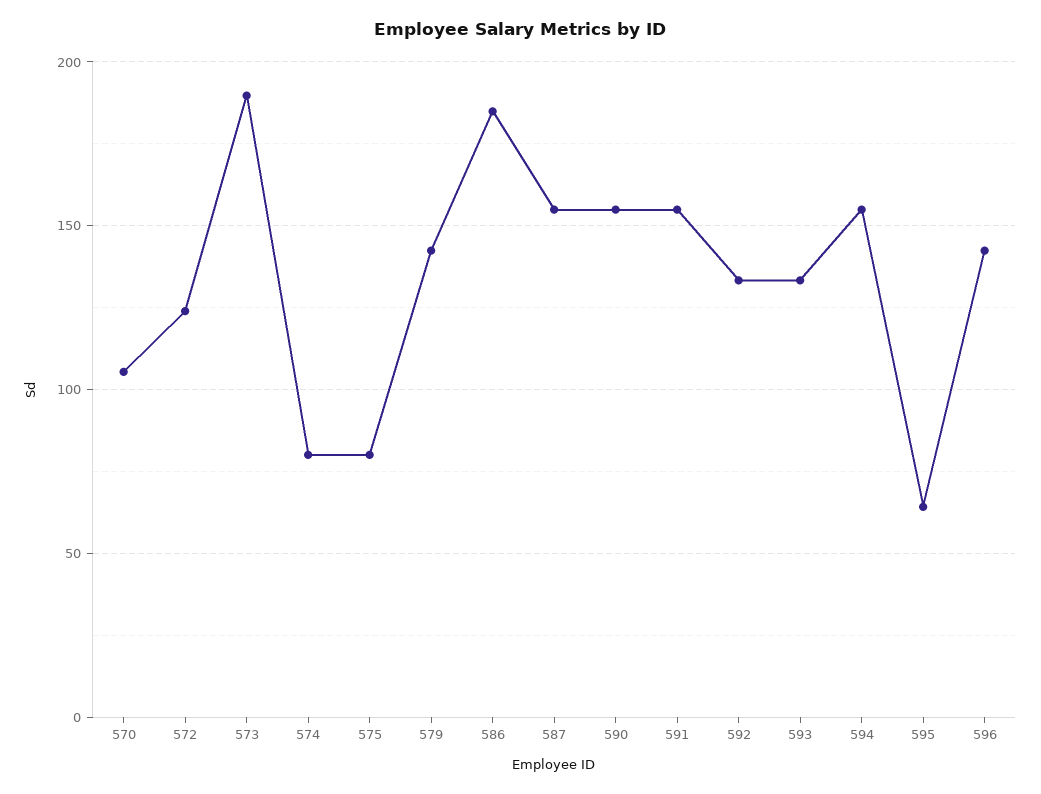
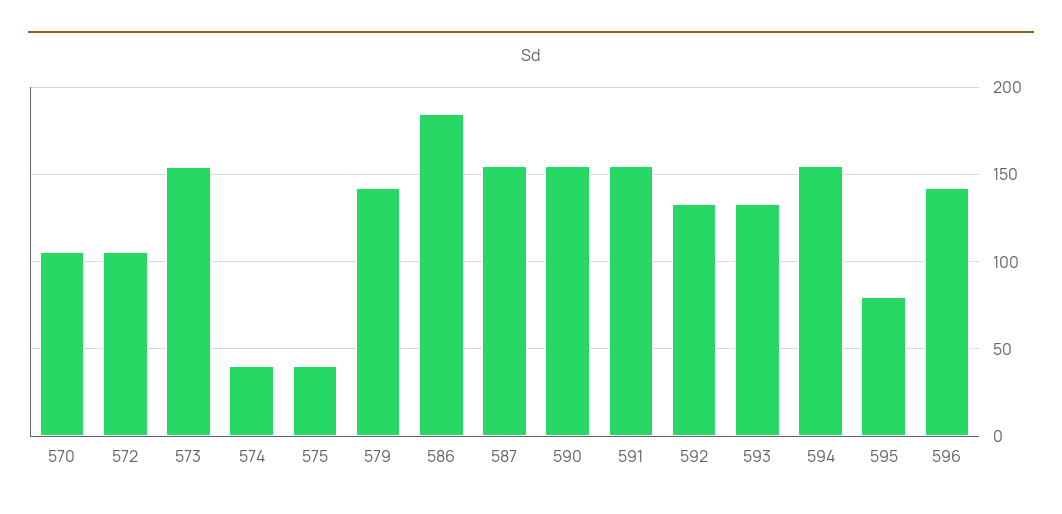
  {
    "570": 105,
-   "572": 125,
+   "572": 105,
-   "573": 190,
+   "573": 155,
-   "574": 80,
+   "574": 40,
-   "575": 80,
+   "575": 40,
    "579": 140,
    "586": 185,
    "587": 155,
    "590": 155,
    "591": 155,
    "592": 135,
    "593": 135,
    "594": 155,
-   "595": 65,
+   "595": 80,
    "596": 140
  }

